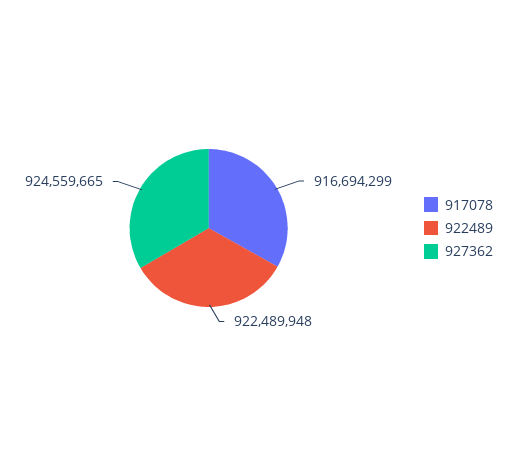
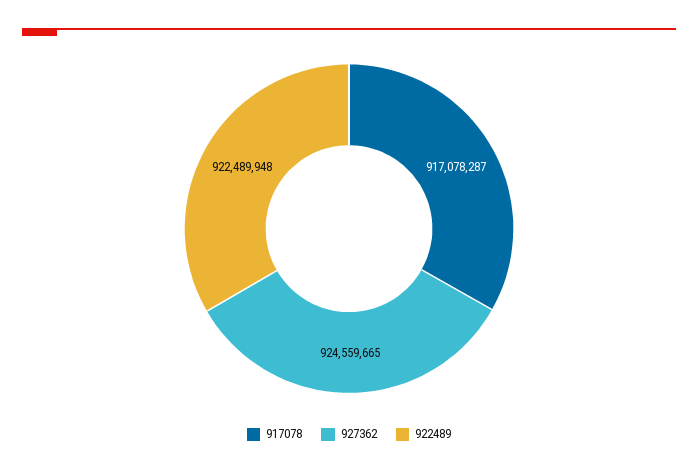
  {
-   "917078": 916694299,
+   "917078": 917078287,
    "922489": 922489948,
    "927362": 924559665
  }

